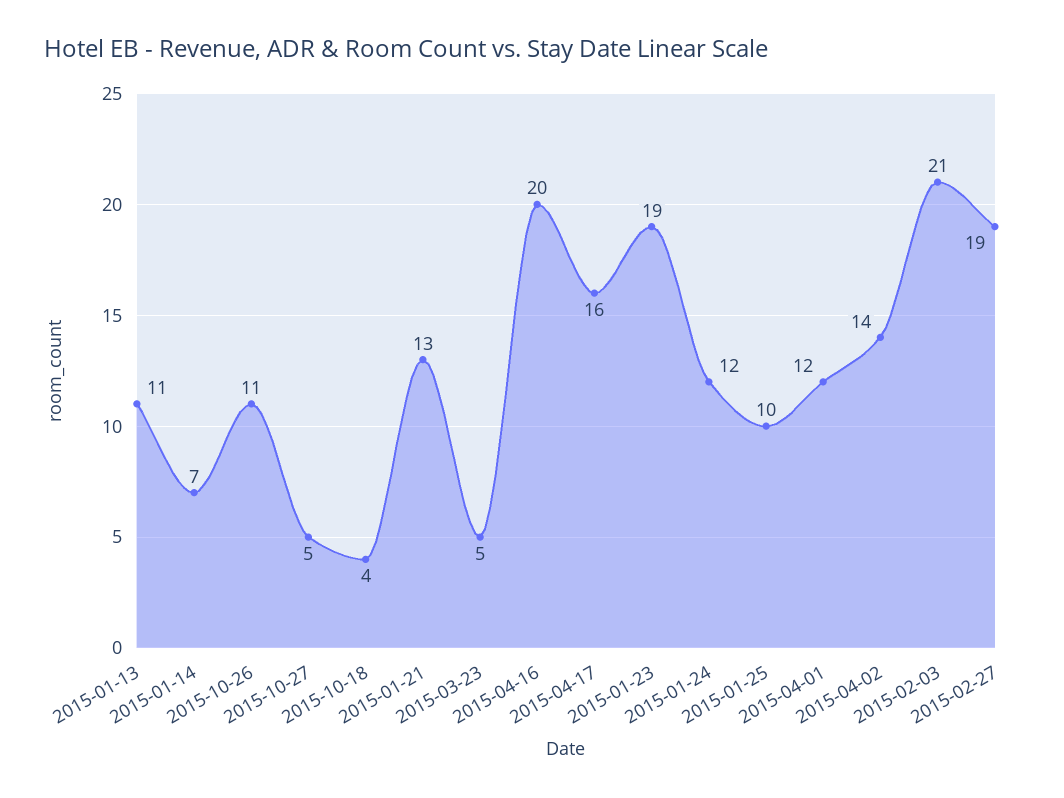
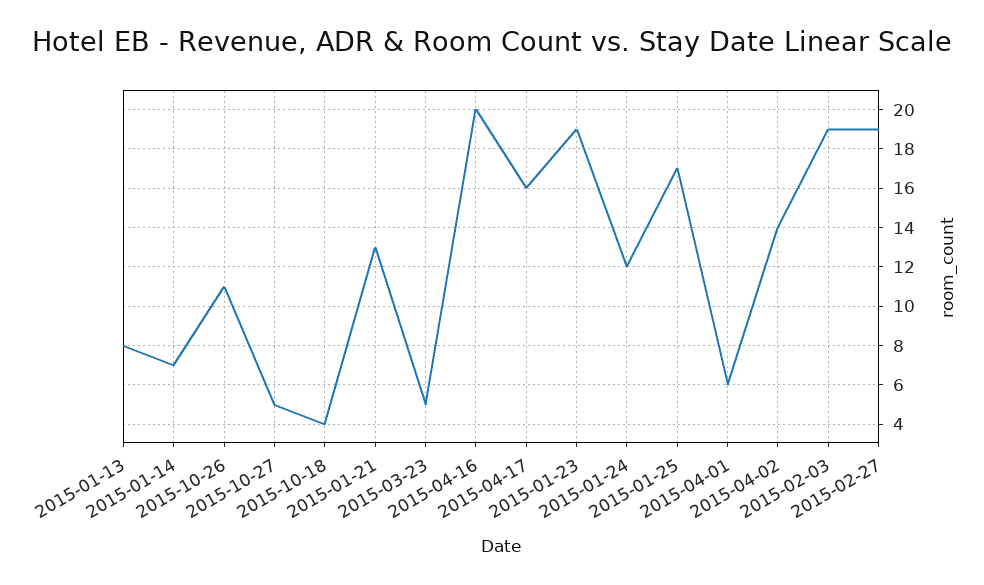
  {
-   "2015-01-13": 11,
+   "2015-01-13": 8,
    "2015-01-14": 7,
    "2015-10-26": 11,
    "2015-10-27": 5,
    "2015-10-18": 4,
    "2015-01-21": 13,
    "2015-03-23": 5,
    "2015-04-16": 20,
    "2015-04-17": 16,
    "2015-01-23": 19,
    "2015-01-24": 12,
-   "2015-01-25": 10,
+   "2015-01-25": 17,
-   "2015-04-01": 12,
+   "2015-04-01": 6,
    "2015-04-02": 14,
-   "2015-02-03": 21,
+   "2015-02-03": 19,
    "2015-02-27": 19
  }

